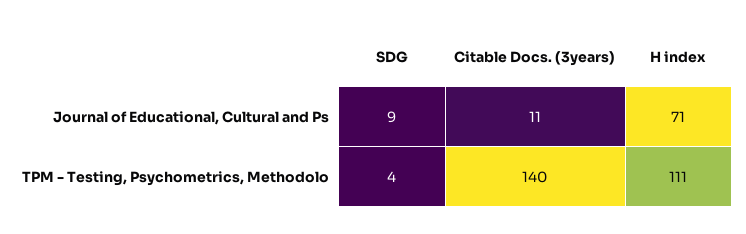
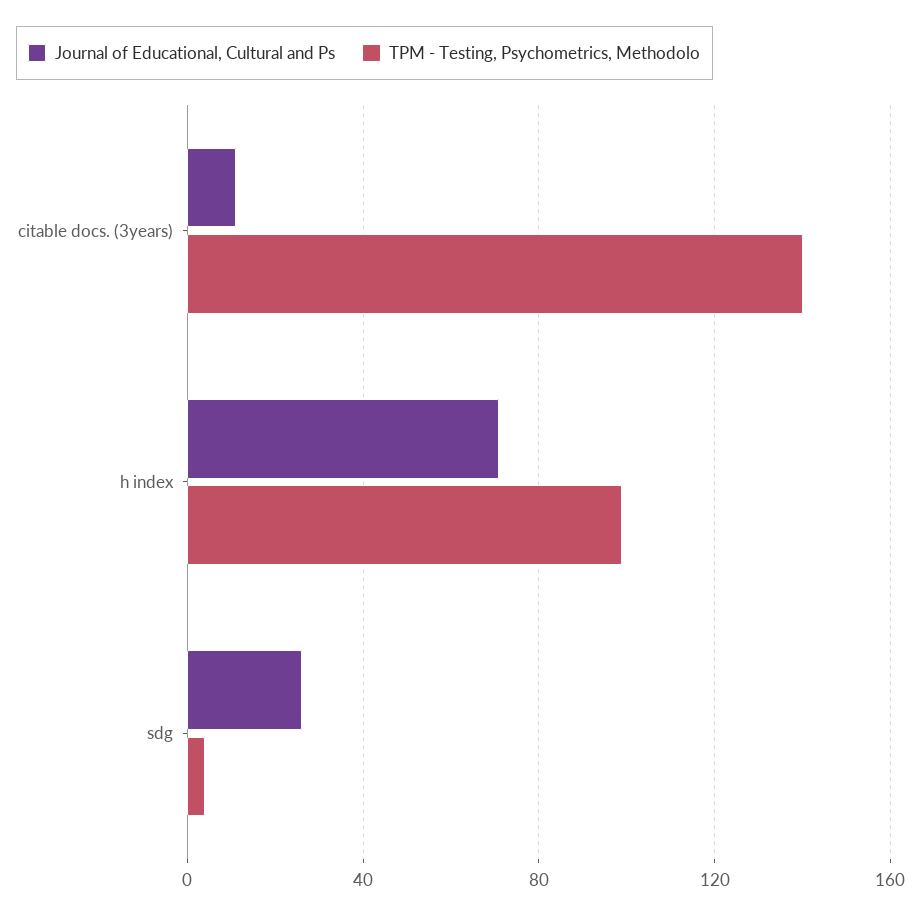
  {
    "Journal of Educational, Cultural and Ps": {
-     "SDG": 9,
+     "SDG": 25,
      "Citable Docs. (3years)": 11,
      "H index": 71
    },
    "TPM - Testing, Psychometrics, Methodolo": {
      "SDG": 4,
      "Citable Docs. (3years)": 140,
-     "H index": 111
+     "H index": 100
    }
  }

